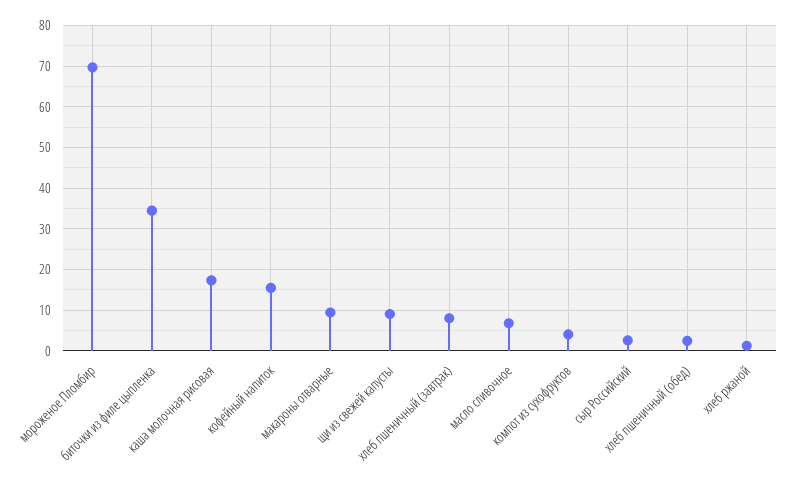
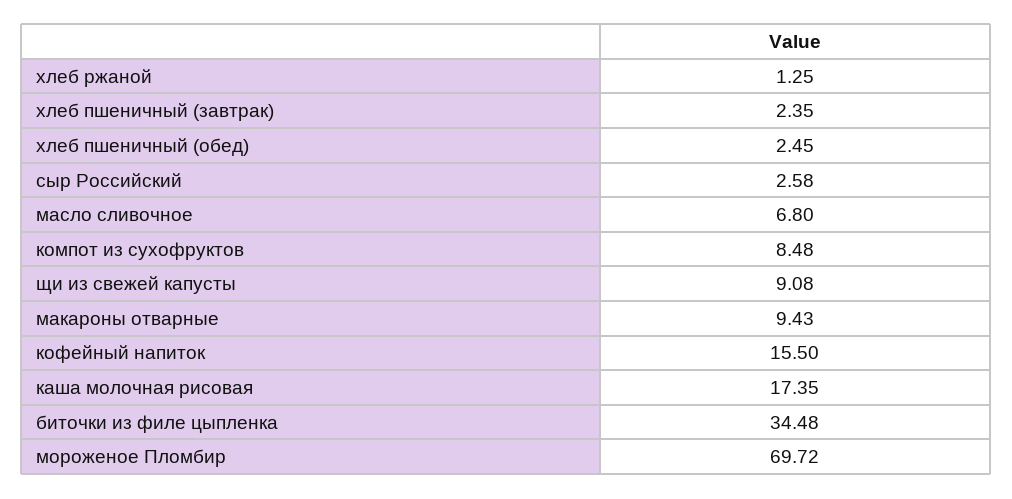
  {
    "мороженое Пломбир": 69.72,
    "биточки из филе цыпленка": 34.48,
    "каша молочная рисовая": 17.35,
    "кофейный напиток": 15.5,
    "макароны отварные": 9.43,
    "щи из свежей капусты": 9.08,
-   "хлеб пшеничный (завтрак)": 8,
+   "хлеб пшеничный (завтрак)": 2.35,
    "масло сливочное": 6.8,
-   "компот из сухофруктов": 4,
+   "компот из сухофруктов": 8.48,
    "сыр Российский": 2.58,
    "хлеб пшеничный (обед)": 2.45,
    "хлеб ржаной": 1.25
  }

